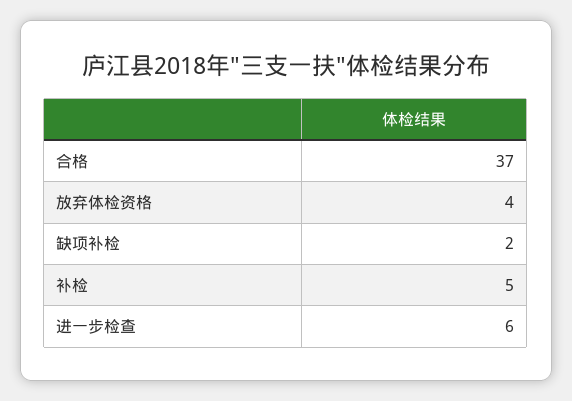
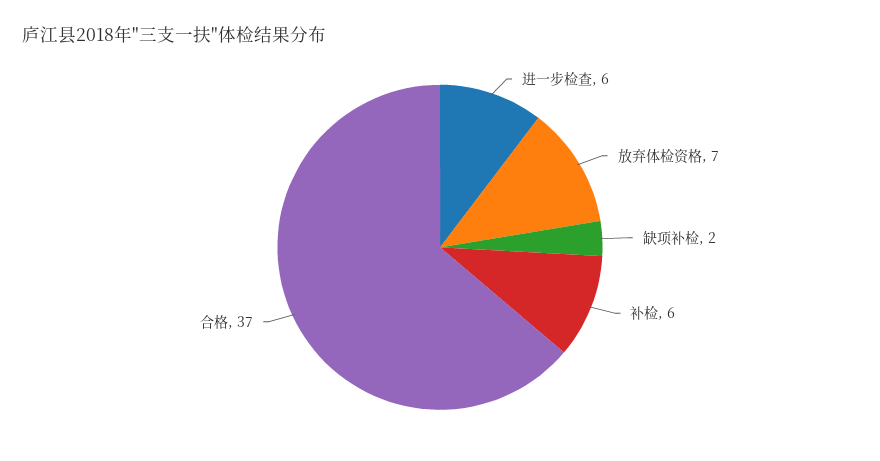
  {
    "合格": 37,
-   "放弃体检资格": 4,
+   "放弃体检资格": 7,
    "缺项补检": 2,
-   "补检": 5,
+   "补检": 6,
    "进一步检查": 6
  }

